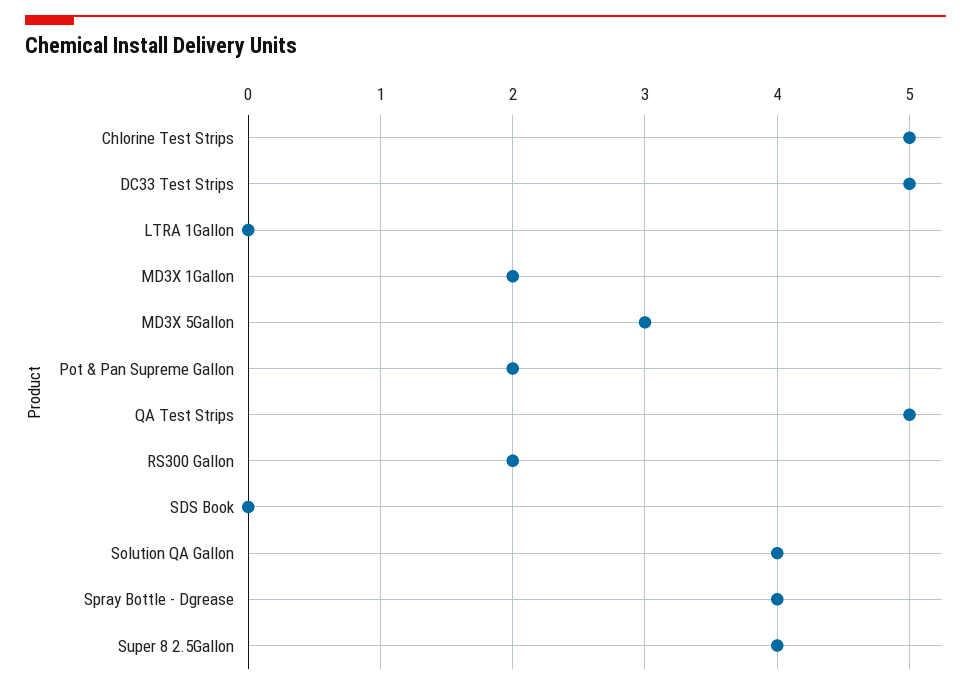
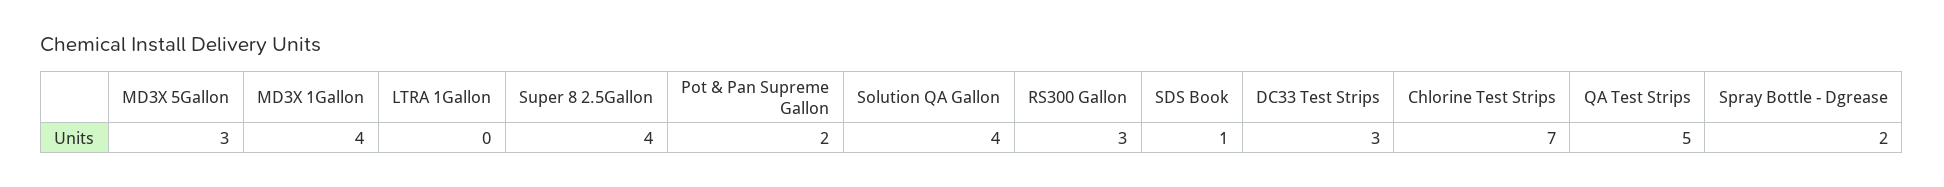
  {
-   "Chlorine Test Strips": 5,
+   "Chlorine Test Strips": 7,
-   "DC33 Test Strips": 5,
+   "DC33 Test Strips": 3,
    "LTRA 1Gallon": 0,
-   "MD3X 1Gallon": 2,
+   "MD3X 1Gallon": 4,
    "MD3X 5Gallon": 3,
    "Pot & Pan Supreme Gallon": 2,
    "QA Test Strips": 5,
-   "RS300 Gallon": 2,
+   "RS300 Gallon": 3,
-   "SDS Book": 0,
+   "SDS Book": 1,
    "Solution QA Gallon": 4,
-   "Spray Bottle - Dgrease": 4,
+   "Spray Bottle - Dgrease": 2,
    "Super 8 2.5Gallon": 4
  }

